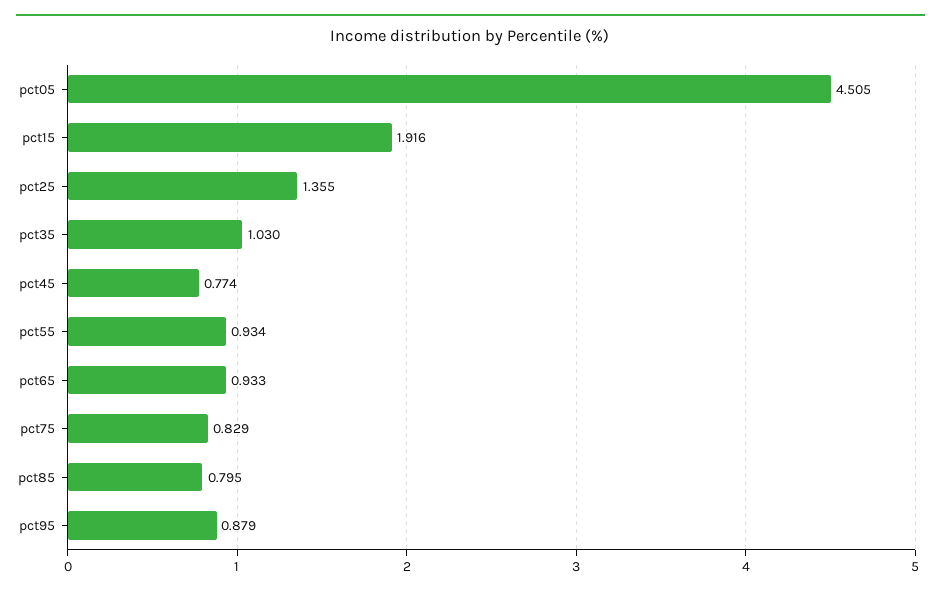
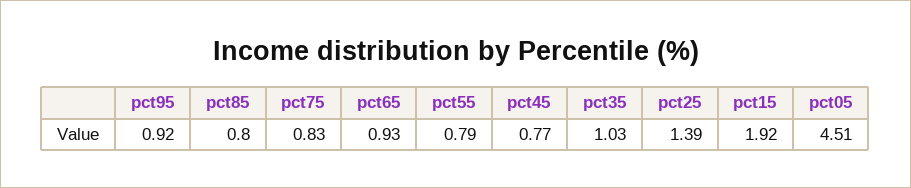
  {
    "pct05": 4.505,
    "pct15": 1.916,
-   "pct25": 1.355,
+   "pct25": 1.39,
    "pct35": 1.03,
    "pct45": 0.774,
-   "pct55": 0.934,
+   "pct55": 0.79,
    "pct65": 0.933,
    "pct75": 0.829,
    "pct85": 0.795,
-   "pct95": 0.879
+   "pct95": 0.92
  }

